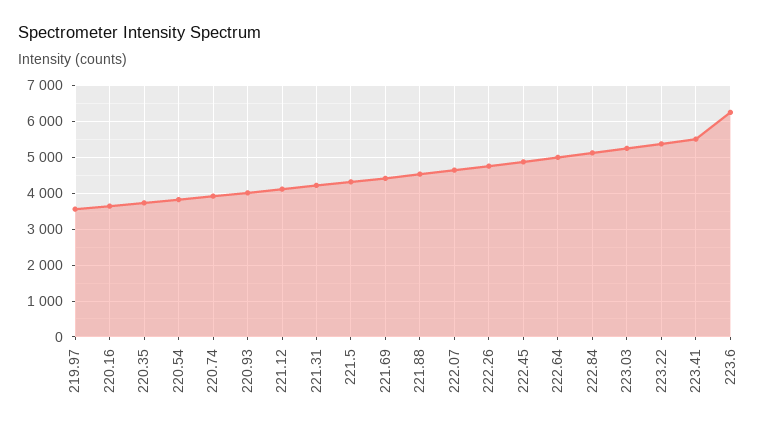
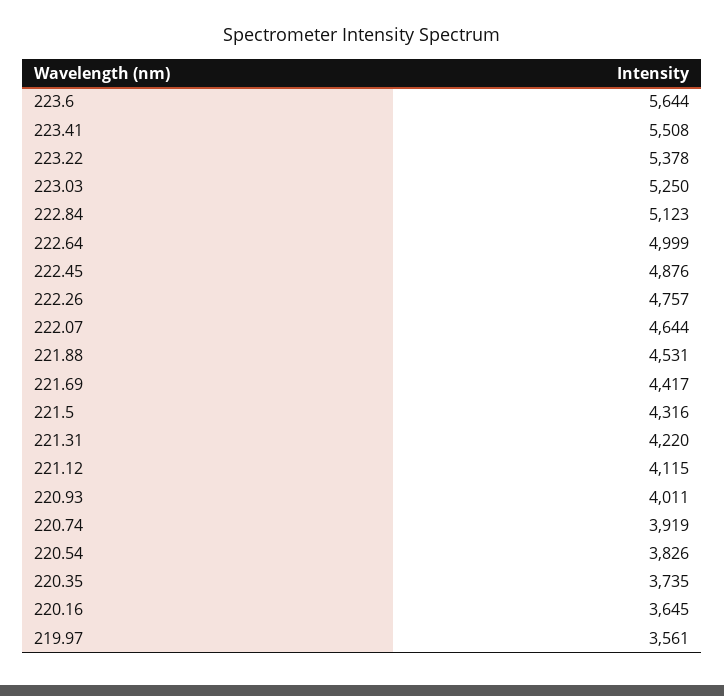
  {
    "219.97": 3561,
    "220.16": 3645,
    "220.35": 3735,
    "220.54": 3826,
    "220.74": 3919,
    "220.93": 4011,
    "221.12": 4115,
    "221.31": 4220,
    "221.5": 4316,
    "221.69": 4417,
    "221.88": 4531,
    "222.07": 4644,
    "222.26": 4757,
    "222.45": 4876,
    "222.64": 4999,
    "222.84": 5123,
    "223.03": 5250,
    "223.22": 5378,
    "223.41": 5508,
-   "223.6": 6200
+   "223.6": 5644
  }

